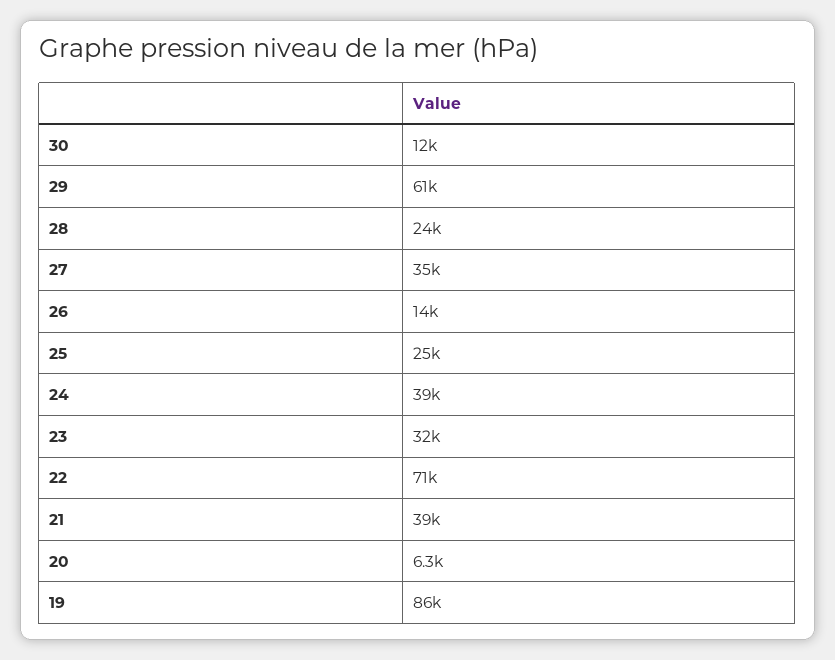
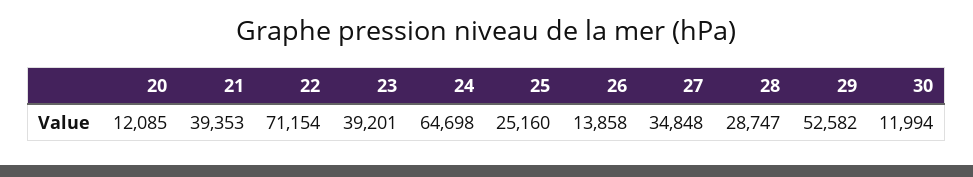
  {
    "30": 11994,
-   "29": 61000,
+   "29": 52582,
-   "28": 24000,
+   "28": 28747,
    "27": 34848,
    "26": 13858,
    "25": 25160,
-   "24": 39000,
+   "24": 64698,
-   "23": 32000,
+   "23": 39201,
    "22": 71154,
    "21": 39353,
-   "20": 6300,
+   "20": 12085
-   "19": 86000
  }

